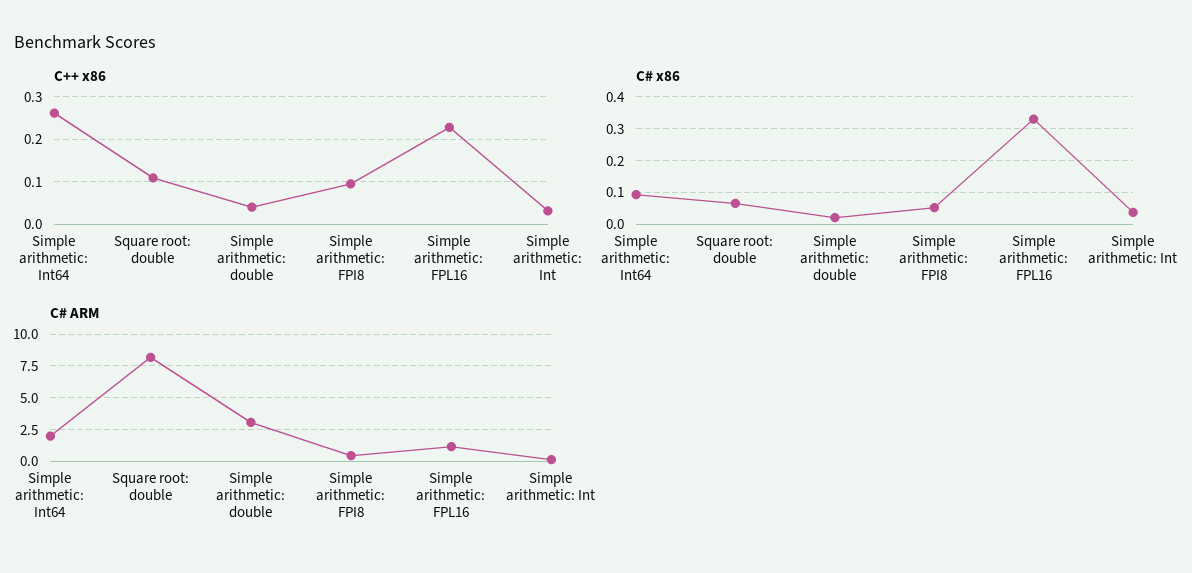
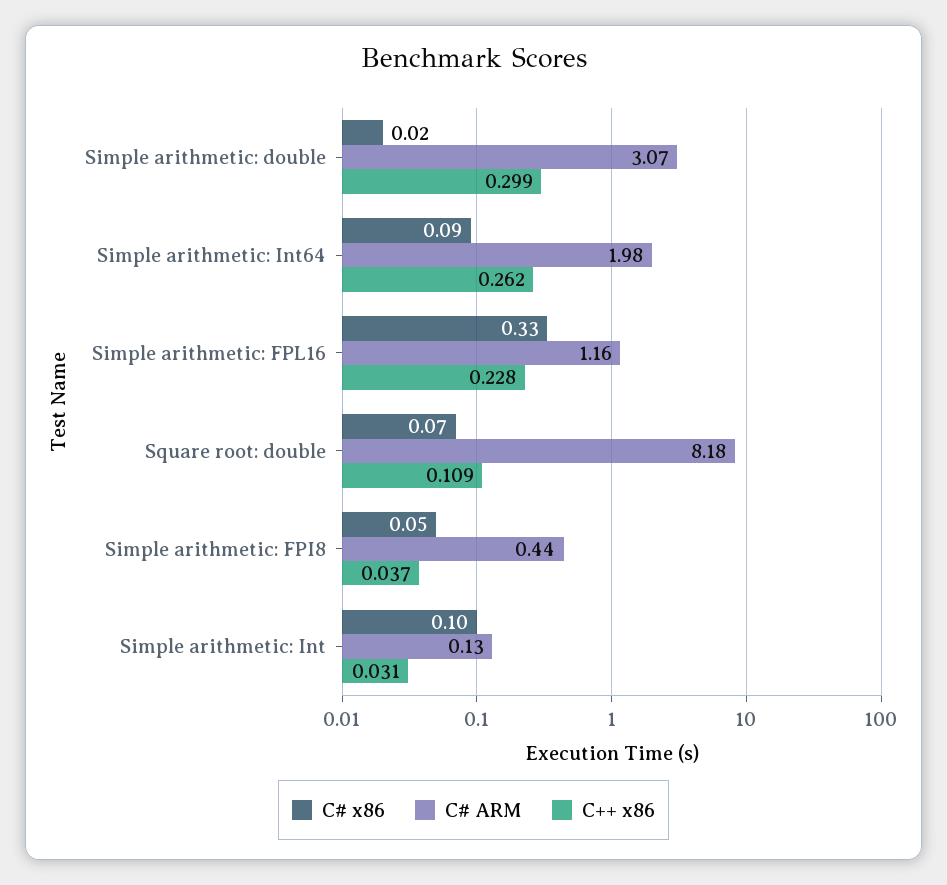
  {
    "C++ x86": {
      "Simple arithmetic: Int64": 0.262,
      "Square root: double": 0.109,
-     "Simple arithmetic: double": 0.04,
+     "Simple arithmetic: double": 0.299,
-     "Simple arithmetic: FPI8": 0.1,
+     "Simple arithmetic: FPI8": 0.037,
      "Simple arithmetic: FPL16": 0.228,
      "Simple arithmetic: Int": 0.031
    },
    "C# x86": {
      "Simple arithmetic: Int64": 0.09,
      "Square root: double": 0.07,
      "Simple arithmetic: double": 0.02,
      "Simple arithmetic: FPI8": 0.05,
      "Simple arithmetic: FPL16": 0.33,
-     "Simple arithmetic: Int": 0.04
+     "Simple arithmetic: Int": 0.1
    },
    "C# ARM": {
      "Simple arithmetic: Int64": 1.98,
      "Square root: double": 8.18,
      "Simple arithmetic: double": 3.07,
      "Simple arithmetic: FPI8": 0.44,
      "Simple arithmetic: FPL16": 1.16,
      "Simple arithmetic: Int": 0.13
    }
  }

